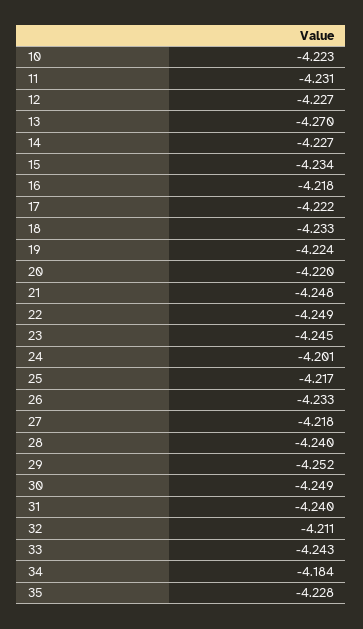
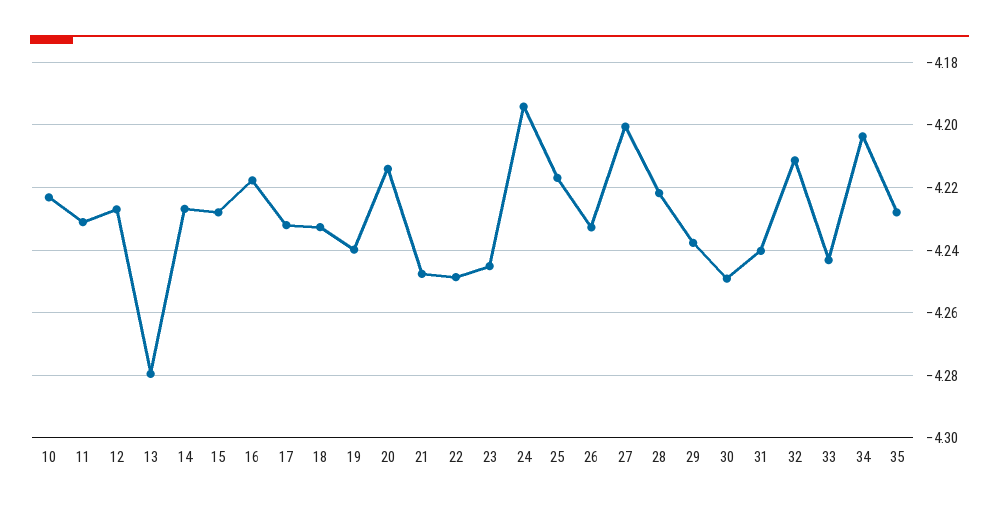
  {
    "10": -4.223,
    "11": -4.231,
    "12": -4.227,
-   "13": -4.27,
+   "13": -4.28,
    "14": -4.227,
-   "15": -4.234,
+   "15": -4.228,
    "16": -4.218,
-   "17": -4.222,
+   "17": -4.232,
    "18": -4.233,
-   "19": -4.224,
+   "19": -4.24,
-   "20": -4.22,
+   "20": -4.214,
    "21": -4.248,
    "22": -4.249,
    "23": -4.245,
-   "24": -4.201,
+   "24": -4.194,
    "25": -4.217,
    "26": -4.233,
-   "27": -4.218,
+   "27": -4.2,
-   "28": -4.24,
+   "28": -4.222,
-   "29": -4.252,
+   "29": -4.238,
    "30": -4.249,
    "31": -4.24,
    "32": -4.211,
    "33": -4.243,
-   "34": -4.184,
+   "34": -4.204,
    "35": -4.228
  }

